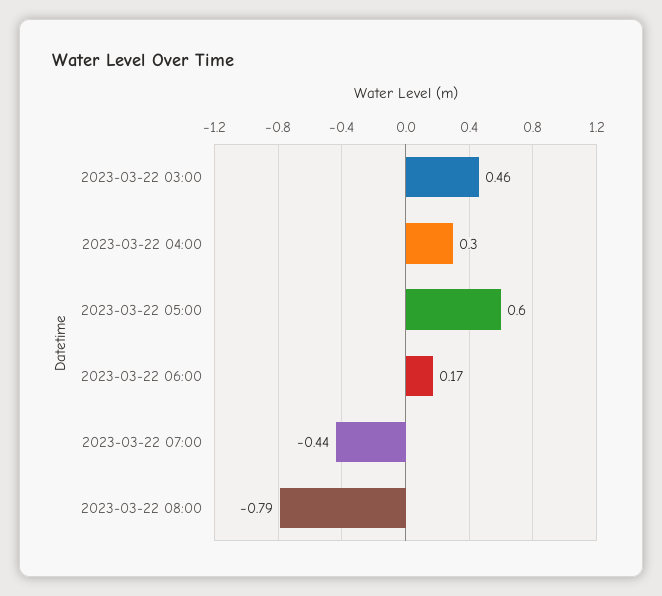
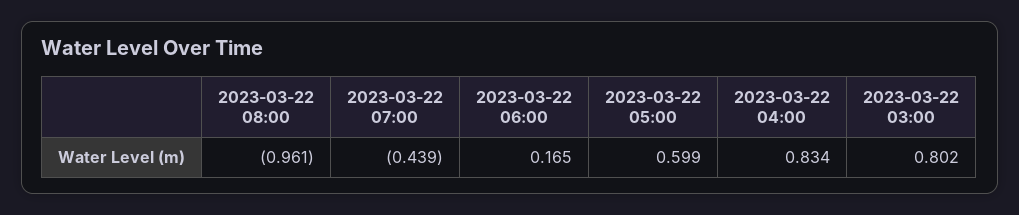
  {
-   "2023-03-22 03:00": 0.46,
+   "2023-03-22 03:00": 0.802,
-   "2023-03-22 04:00": 0.3,
+   "2023-03-22 04:00": 0.834,
    "2023-03-22 05:00": 0.599,
    "2023-03-22 06:00": 0.165,
    "2023-03-22 07:00": -0.439,
-   "2023-03-22 08:00": -0.79
+   "2023-03-22 08:00": -0.961
  }

